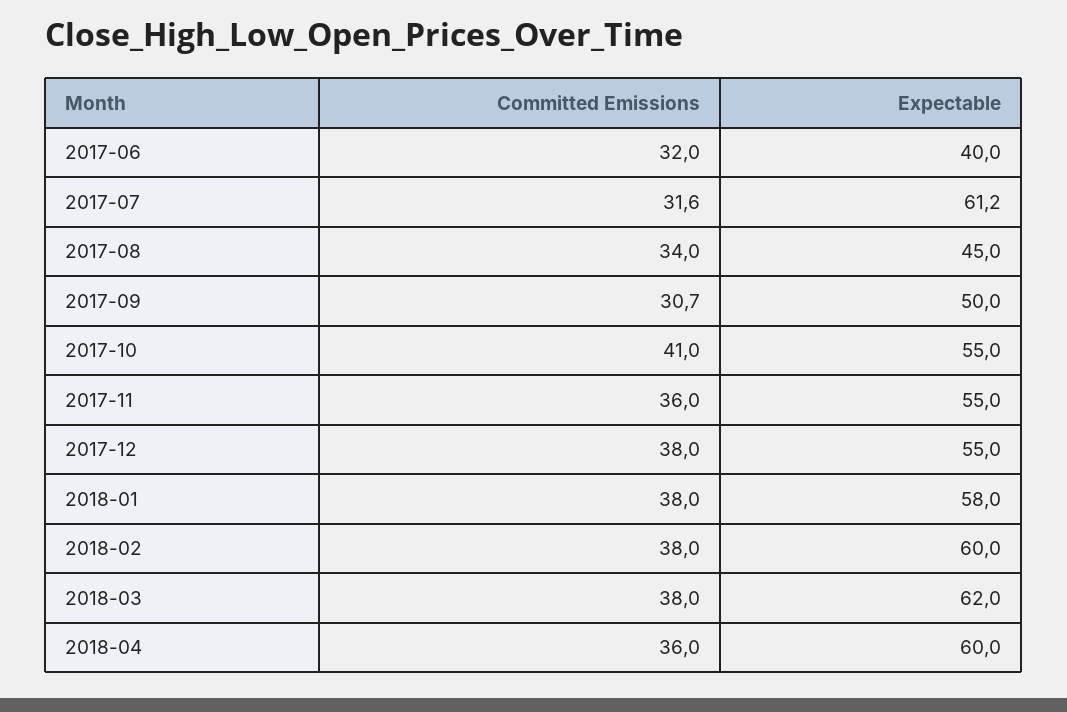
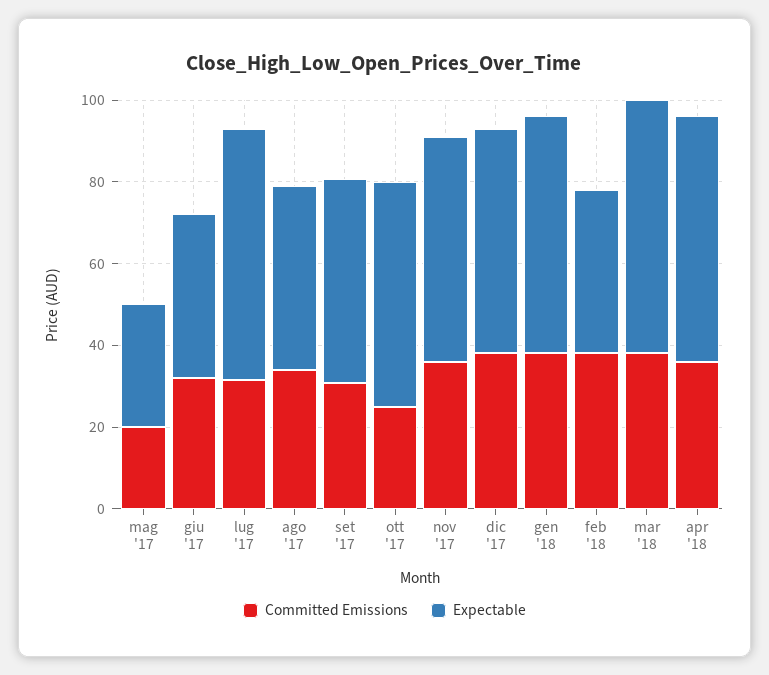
  {
    "Committed Emissions": {
      "2017-06": 32,
      "2017-07": 31.6,
      "2017-08": 34,
      "2017-09": 30.7,
-     "2017-10": 41,
+     "2017-10": 25,
      "2017-11": 36,
      "2017-12": 38,
      "2018-01": 38,
      "2018-02": 38,
      "2018-03": 38,
-     "2018-04": 36
+     "2018-04": 36,
+     "mag '17": 20
    },
    "Expectable": {
      "2017-06": 40,
      "2017-07": 61.2,
      "2017-08": 45,
      "2017-09": 50,
      "2017-10": 55,
      "2017-11": 55,
      "2017-12": 55,
      "2018-01": 58,
-     "2018-02": 60,
+     "2018-02": 40,
      "2018-03": 62,
-     "2018-04": 60
+     "2018-04": 60,
+     "mag '17": 30
    }
  }

